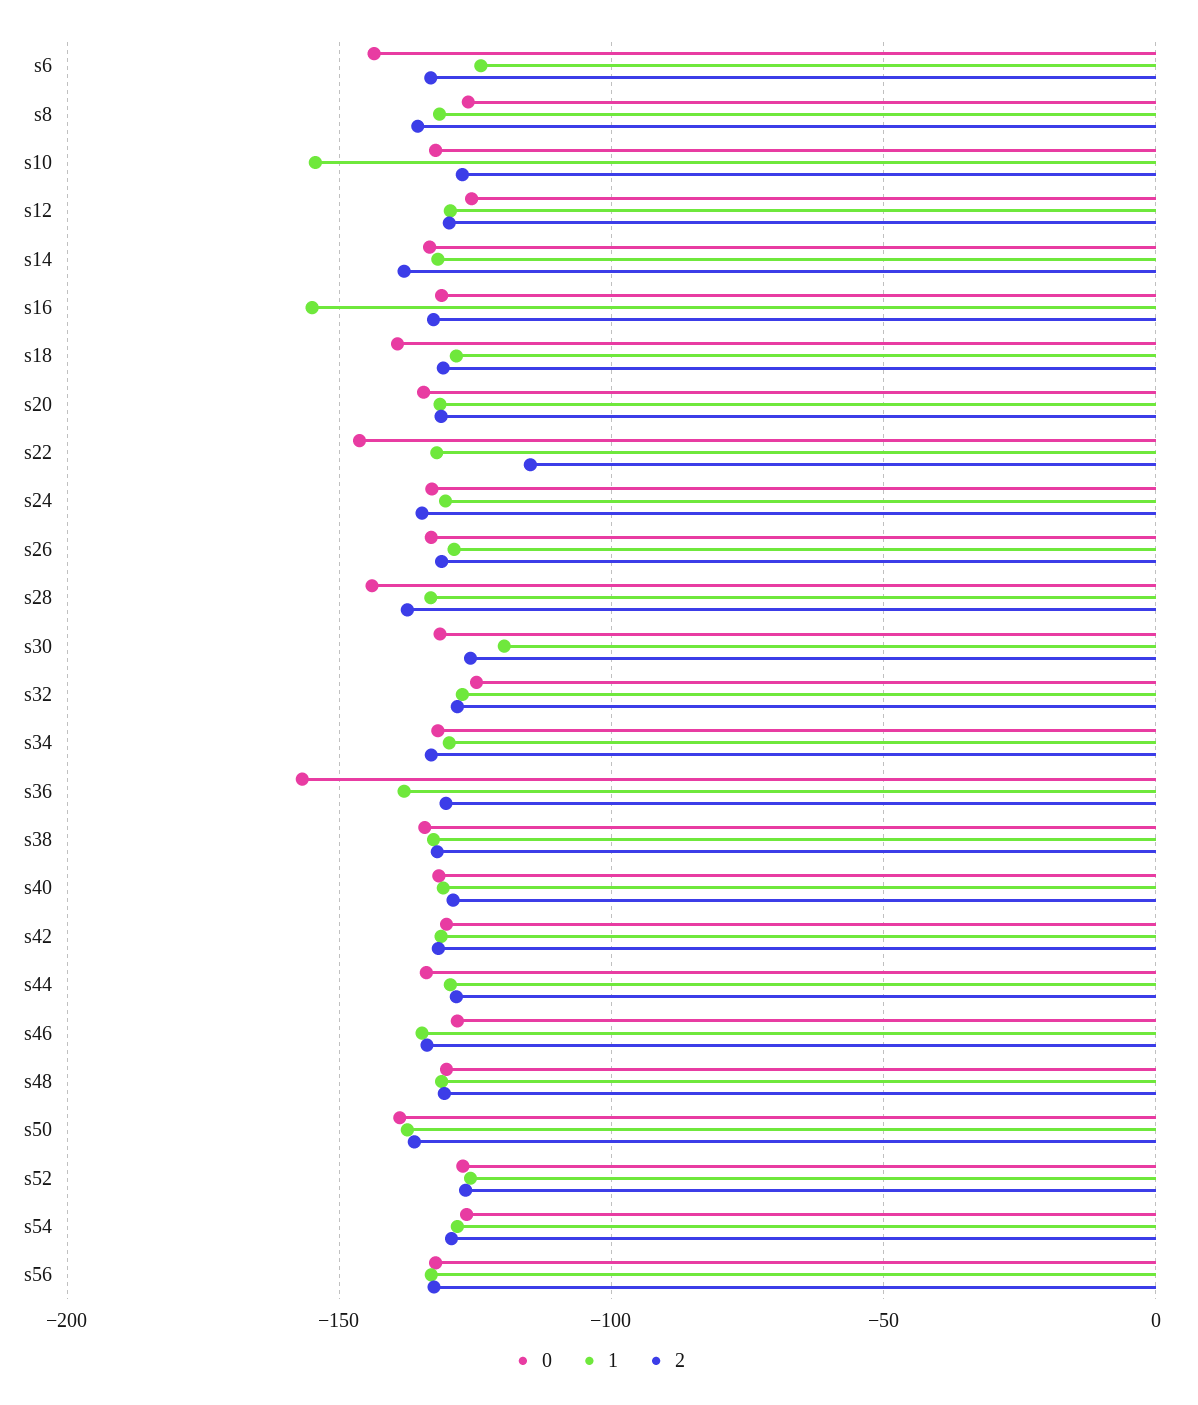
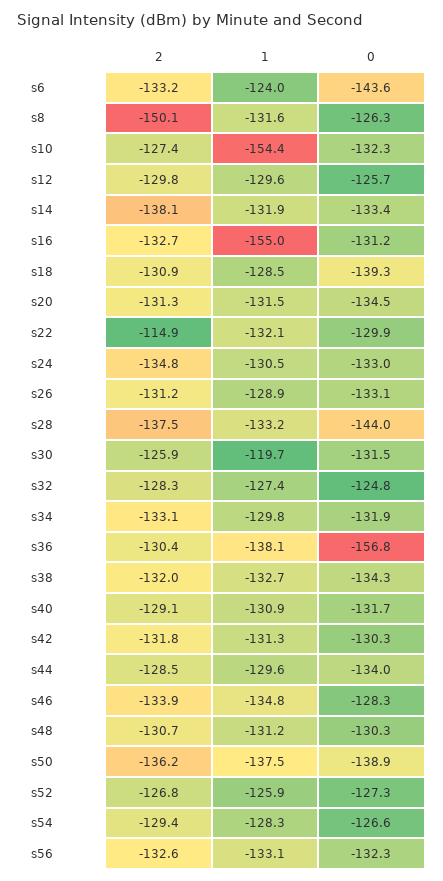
  {
    "0": {
      "s6": -143.6,
      "s8": -126.3,
      "s10": -132.3,
      "s12": -125.7,
      "s14": -133.4,
      "s16": -131.2,
      "s18": -139.3,
      "s20": -134.5,
-     "s22": -145,
+     "s22": -129.9,
      "s24": -133,
      "s26": -133.1,
      "s28": -144,
      "s30": -131.5,
      "s32": -124.8,
      "s34": -131.9,
      "s36": -156.8,
      "s38": -134.3,
      "s40": -131.7,
      "s42": -130.3,
      "s44": -134,
      "s46": -128.3,
      "s48": -130.3,
      "s50": -138.9,
      "s52": -127.3,
      "s54": -126.6,
      "s56": -132.3
    },
    "1": {
      "s6": -124,
      "s8": -131.6,
      "s10": -154.4,
      "s12": -129.6,
      "s14": -131.9,
      "s16": -155,
      "s18": -128.5,
      "s20": -131.5,
      "s22": -132.1,
      "s24": -130.5,
      "s26": -128.9,
      "s28": -133.2,
      "s30": -119.7,
      "s32": -127.4,
      "s34": -129.8,
      "s36": -138.1,
      "s38": -132.7,
      "s40": -130.9,
      "s42": -131.3,
      "s44": -129.6,
      "s46": -134.8,
      "s48": -131.2,
      "s50": -137.5,
      "s52": -125.9,
      "s54": -128.3,
      "s56": -133.1
    },
    "2": {
      "s6": -133.2,
-     "s8": -135,
+     "s8": -150.1,
      "s10": -127.4,
      "s12": -129.8,
      "s14": -138.1,
      "s16": -132.7,
      "s18": -130.9,
      "s20": -131.3,
      "s22": -114.9,
      "s24": -134.8,
      "s26": -131.2,
      "s28": -137.5,
      "s30": -125.9,
      "s32": -128.3,
      "s34": -133.1,
      "s36": -130.4,
      "s38": -132,
      "s40": -129.1,
      "s42": -131.8,
      "s44": -128.5,
      "s46": -133.9,
      "s48": -130.7,
      "s50": -136.2,
      "s52": -126.8,
      "s54": -129.4,
      "s56": -132.6
    }
  }

